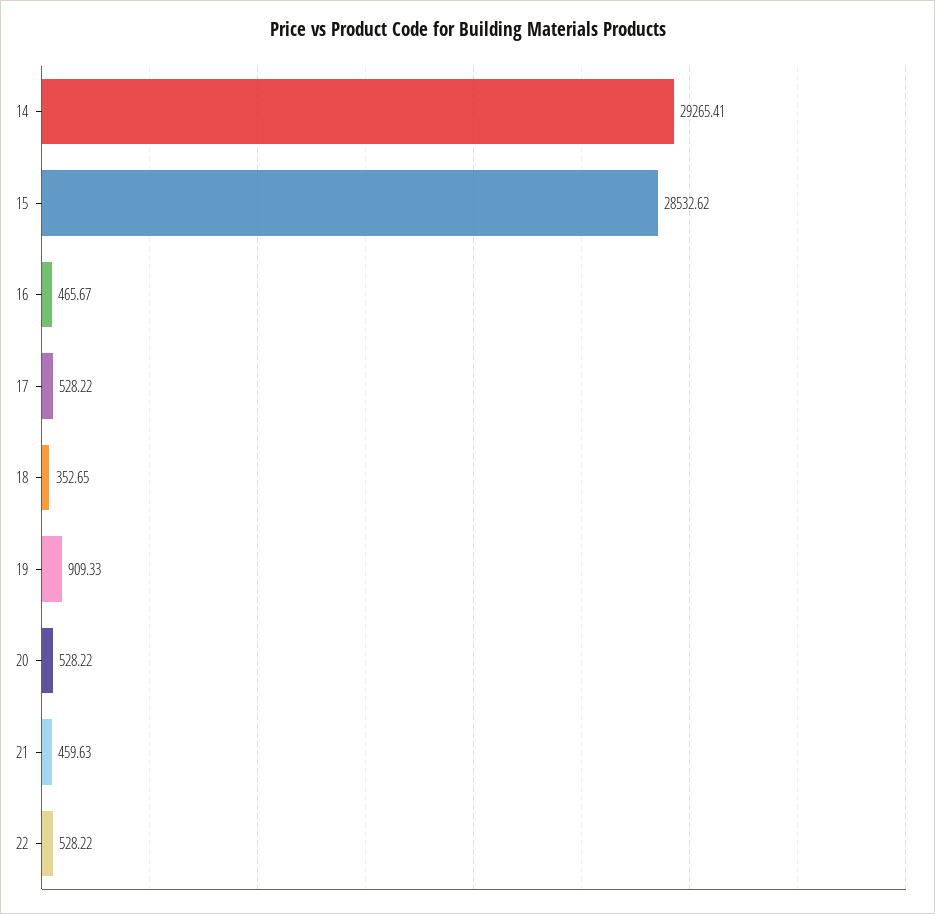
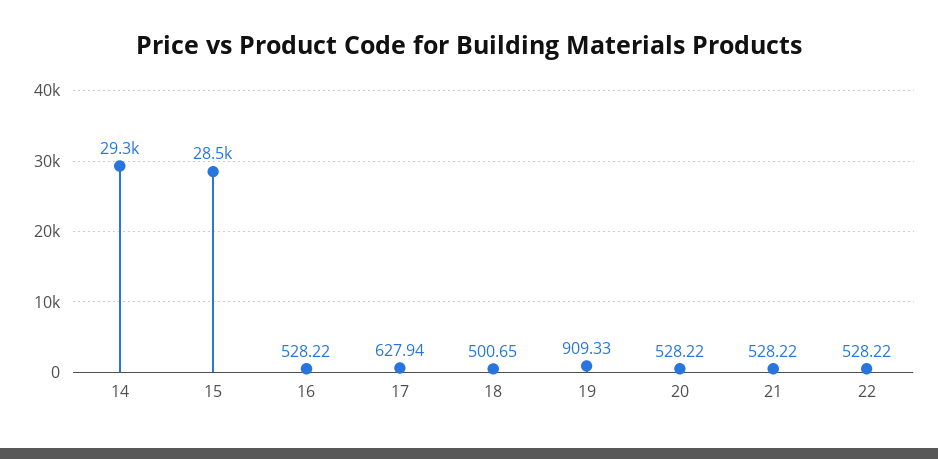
  {
    "14": 29265.41,
    "15": 28532.62,
-   "16": 465.67,
+   "16": 528.22,
-   "17": 528.22,
+   "17": 627.94,
-   "18": 352.65,
+   "18": 500.65,
    "19": 909.33,
    "20": 528.22,
-   "21": 459.63,
+   "21": 528.22,
    "22": 528.22
  }

